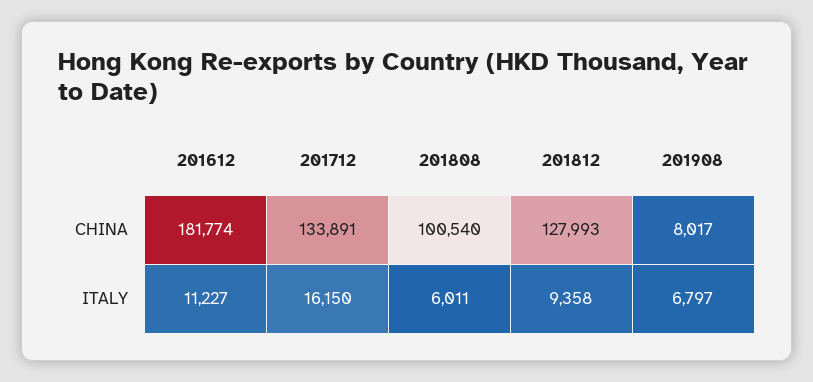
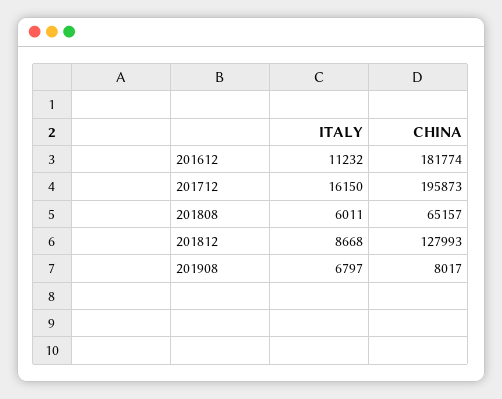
  {
    "201612": {
      "CHINA": 181774,
-     "ITALY": 11227
+     "ITALY": 11232
    },
    "201712": {
-     "CHINA": 133891,
+     "CHINA": 195873,
      "ITALY": 16150
    },
    "201808": {
-     "CHINA": 100540,
+     "CHINA": 65157,
      "ITALY": 6011
    },
    "201812": {
      "CHINA": 127993,
-     "ITALY": 9358
+     "ITALY": 8668
    },
    "201908": {
      "CHINA": 8017,
      "ITALY": 6797
    }
  }

